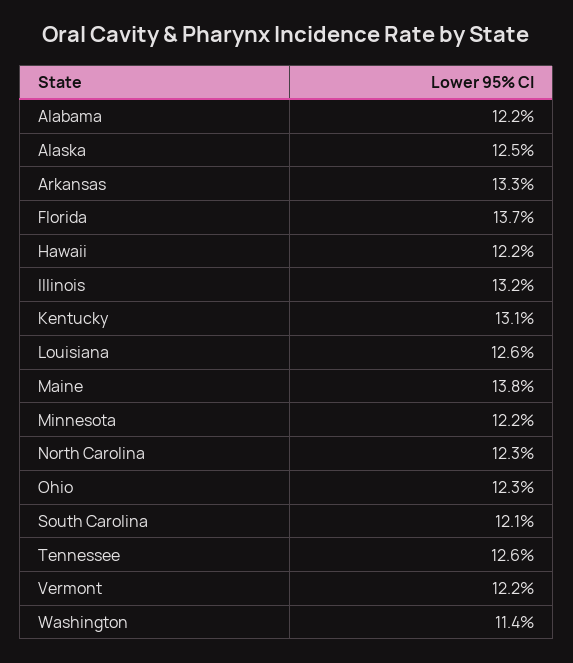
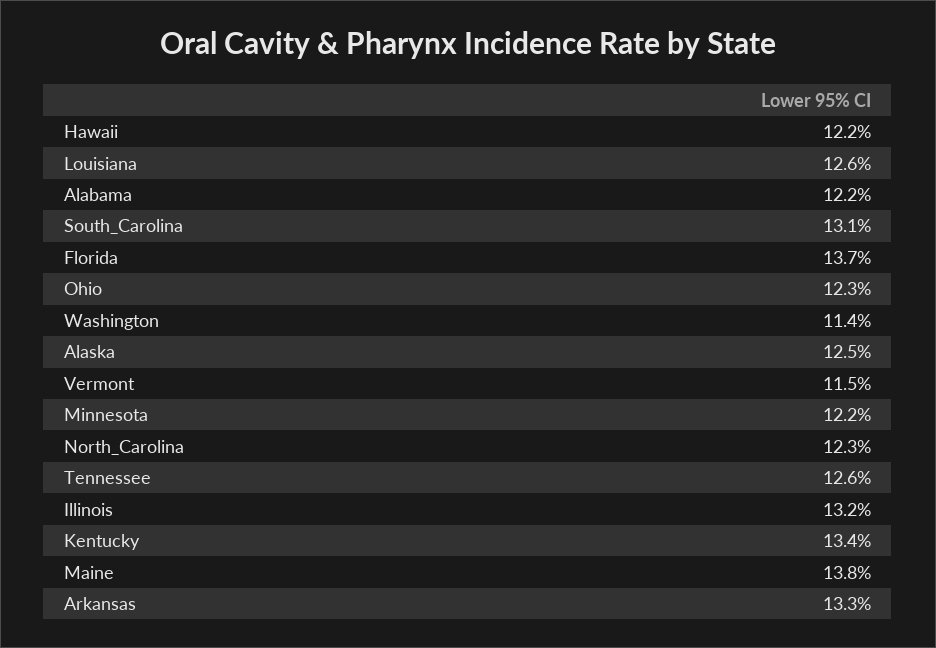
  {
    "Alabama": 12.2,
    "Alaska": 12.5,
    "Arkansas": 13.3,
    "Florida": 13.7,
    "Hawaii": 12.2,
    "Illinois": 13.2,
-   "Kentucky": 13.1,
+   "Kentucky": 13.4,
    "Louisiana": 12.6,
    "Maine": 13.8,
    "Minnesota": 12.2,
    "North Carolina": 12.3,
    "Ohio": 12.3,
-   "South Carolina": 12.1,
+   "South Carolina": 13.1,
    "Tennessee": 12.6,
-   "Vermont": 12.2,
+   "Vermont": 11.5,
    "Washington": 11.4
  }

